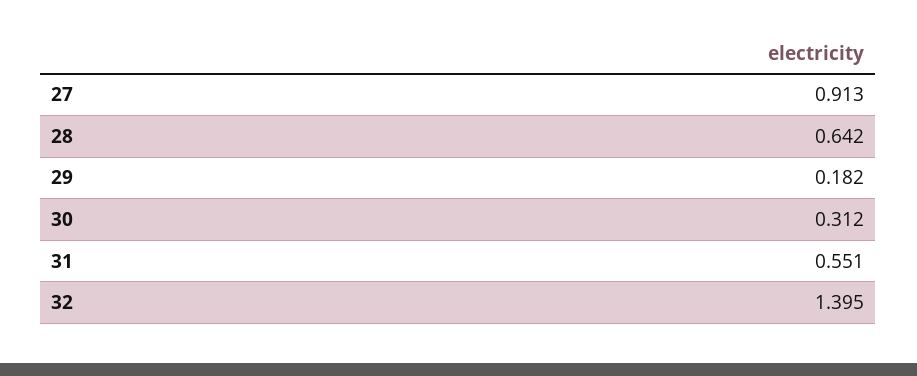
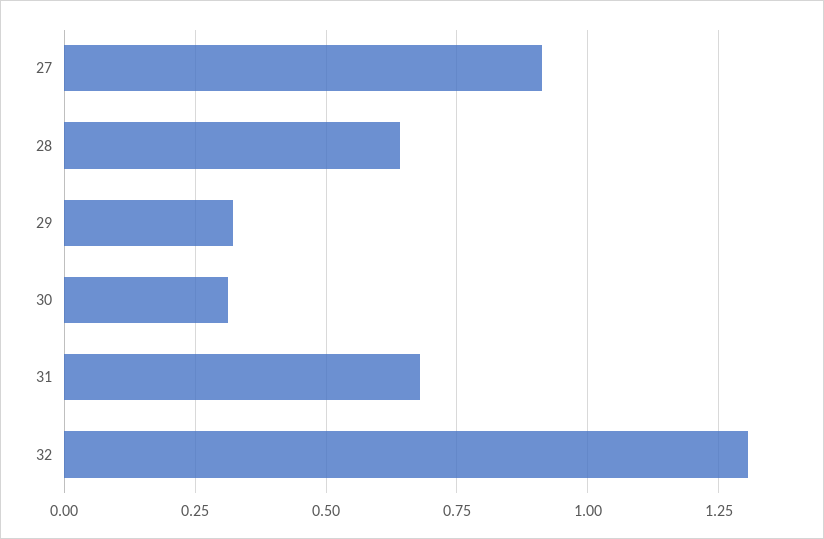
  {
    "27": 0.913,
    "28": 0.642,
-   "29": 0.182,
+   "29": 0.325,
    "30": 0.312,
-   "31": 0.551,
+   "31": 0.675,
-   "32": 1.395
+   "32": 1.3
  }

